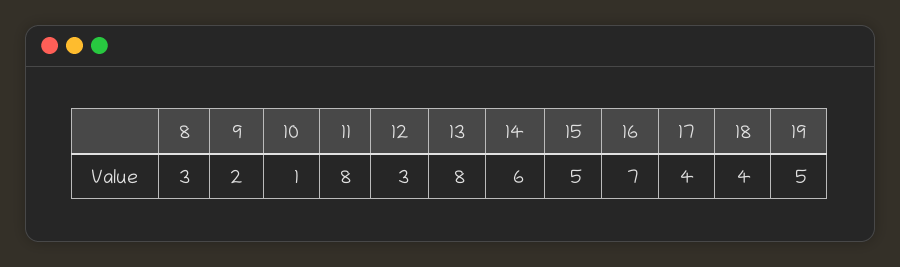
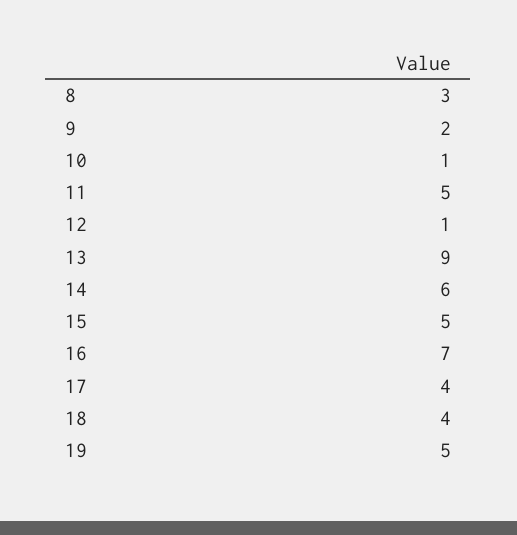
  {
    "8": 3,
    "9": 2,
    "10": 1,
-   "11": 8,
+   "11": 5,
-   "12": 3,
+   "12": 1,
-   "13": 8,
+   "13": 9,
    "14": 6,
    "15": 5,
    "16": 7,
    "17": 4,
    "18": 4,
    "19": 5
  }

